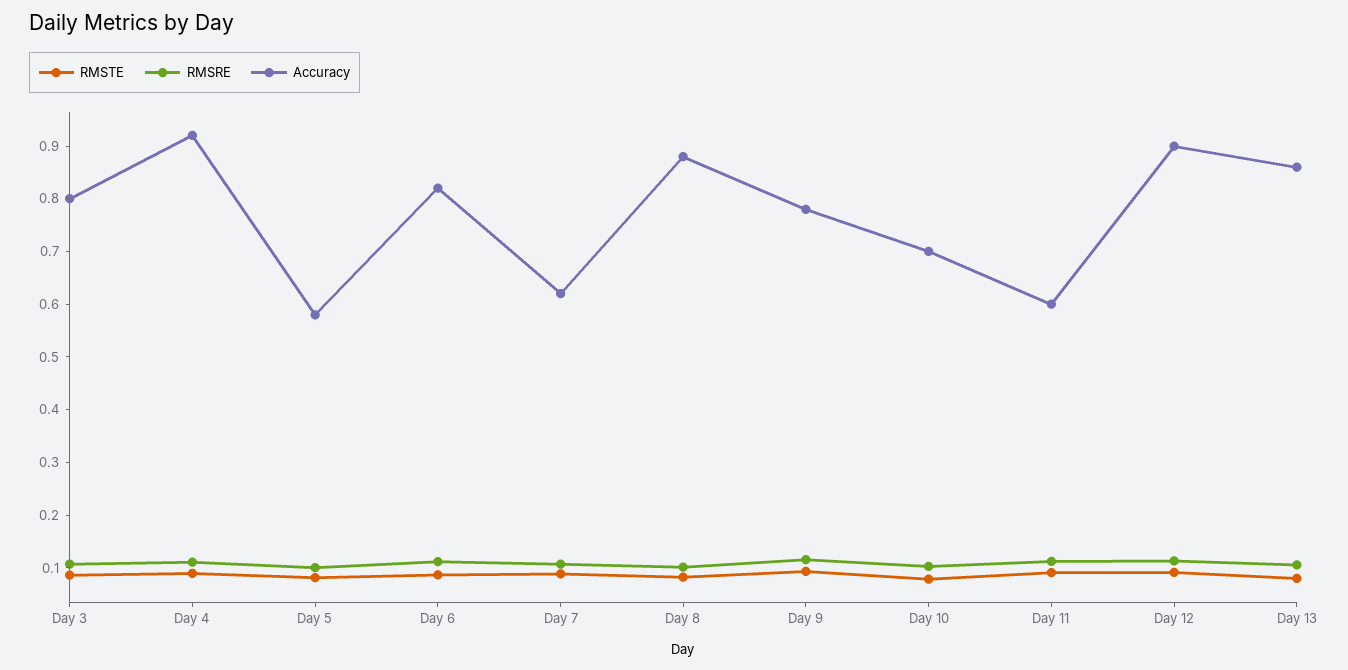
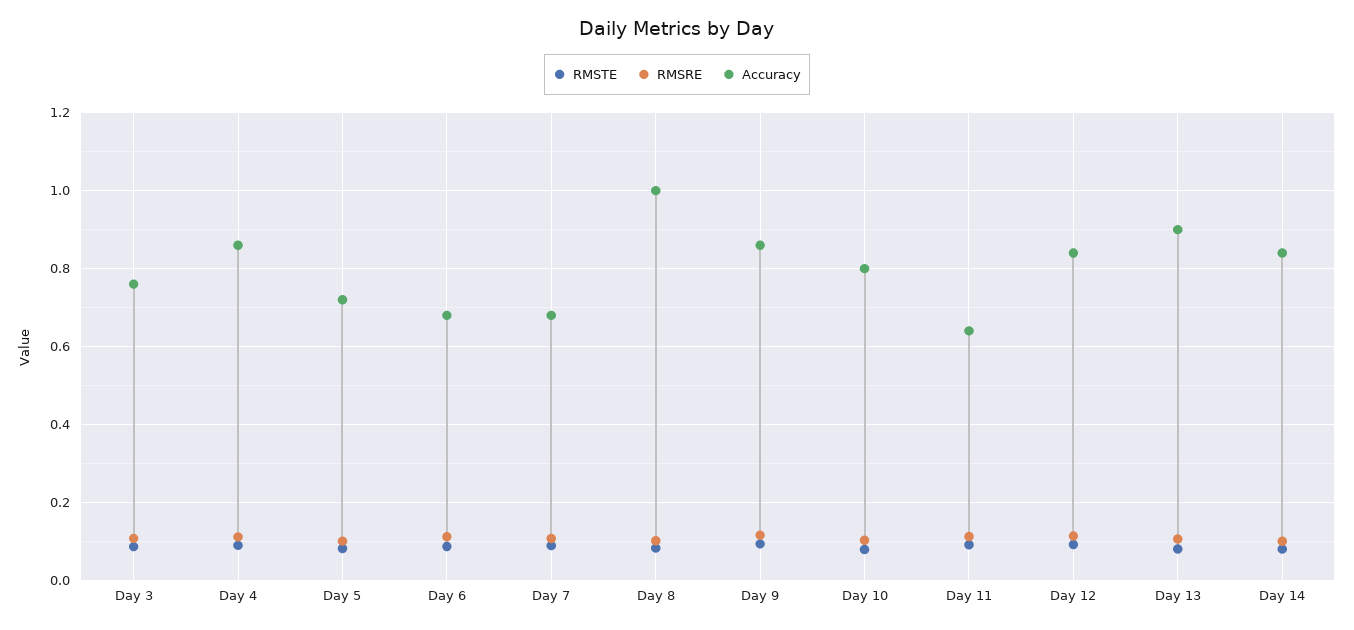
  {
    "RMSTE": {
      "Day 3": 0.08,
      "Day 4": 0.08,
      "Day 5": 0.08,
      "Day 6": 0.08,
      "Day 7": 0.08,
      "Day 8": 0.08,
      "Day 9": 0.1,
      "Day 10": 0.08,
      "Day 11": 0.1,
      "Day 12": 0.1,
-     "Day 13": 0.08
+     "Day 13": 0.08,
+     "Day 14": 0.08
    },
    "RMSRE": {
      "Day 3": 0.1,
      "Day 4": 0.12,
      "Day 5": 0.1,
      "Day 6": 0.12,
      "Day 7": 0.1,
      "Day 8": 0.1,
      "Day 9": 0.12,
      "Day 10": 0.1,
      "Day 11": 0.12,
      "Day 12": 0.12,
-     "Day 13": 0.1
+     "Day 13": 0.1,
+     "Day 14": 0.1
    },
    "Accuracy": {
-     "Day 3": 0.8,
+     "Day 3": 0.76,
-     "Day 4": 0.92,
+     "Day 4": 0.86,
-     "Day 5": 0.58,
+     "Day 5": 0.72,
-     "Day 6": 0.82,
+     "Day 6": 0.68,
-     "Day 7": 0.62,
+     "Day 7": 0.68,
-     "Day 8": 0.88,
+     "Day 8": 1,
-     "Day 9": 0.78,
+     "Day 9": 0.86,
-     "Day 10": 0.7,
+     "Day 10": 0.8,
-     "Day 11": 0.6,
+     "Day 11": 0.64,
-     "Day 12": 0.9,
+     "Day 12": 0.84,
-     "Day 13": 0.86
+     "Day 13": 0.9,
+     "Day 14": 0.84
    }
  }

